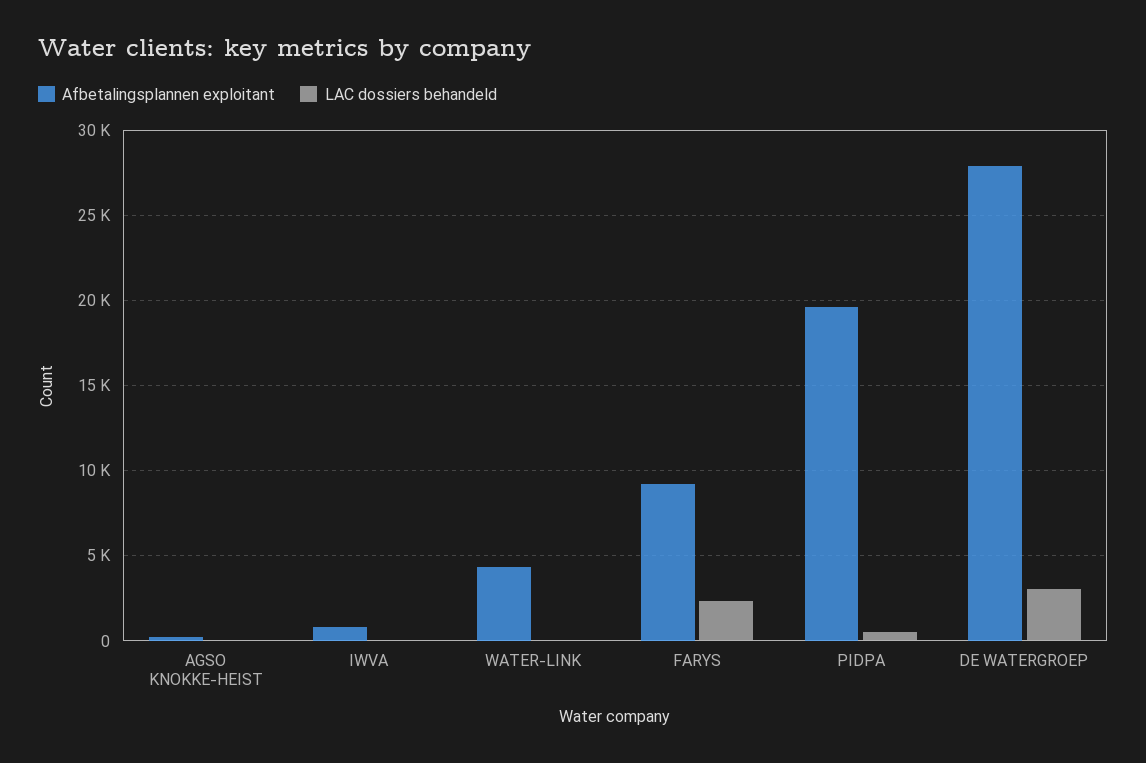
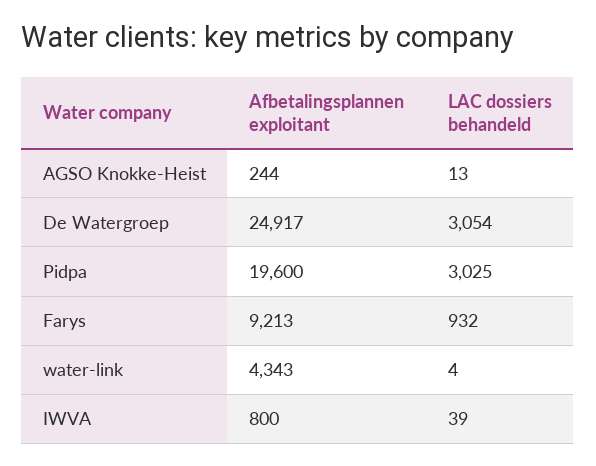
  {
    "Afbetalingsplannen exploitant": {
      "AGSO KNOKKE-HEIST": 244,
      "IWVA": 800,
      "WATER-LINK": 4343,
      "FARYS": 9213,
      "PIDPA": 19600,
-     "DE WATERGROEP": 28000
+     "DE WATERGROEP": 24917
    },
    "LAC dossiers behandeld": {
      "AGSO KNOKKE-HEIST": 13,
      "IWVA": 39,
      "WATER-LINK": 4,
-     "FARYS": 2500,
+     "FARYS": 932,
-     "PIDPA": 500,
+     "PIDPA": 3025,
      "DE WATERGROEP": 3054
    }
  }

